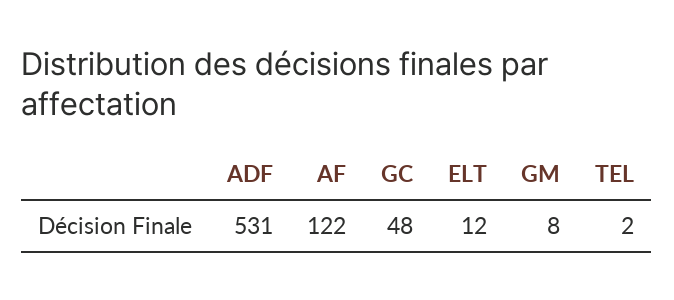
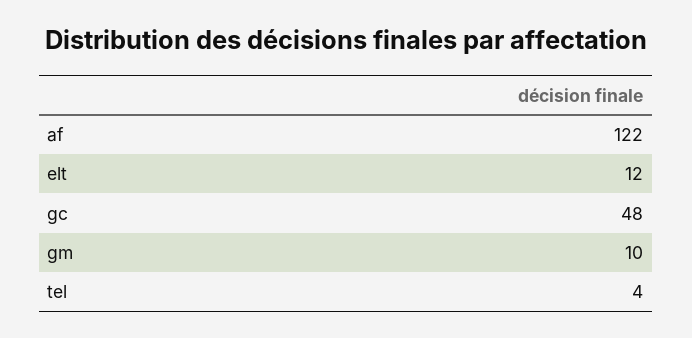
  {
-   "ADF": 531,
    "AF": 122,
    "GC": 48,
    "ELT": 12,
-   "GM": 8,
+   "GM": 10,
-   "TEL": 2
+   "TEL": 4
  }

